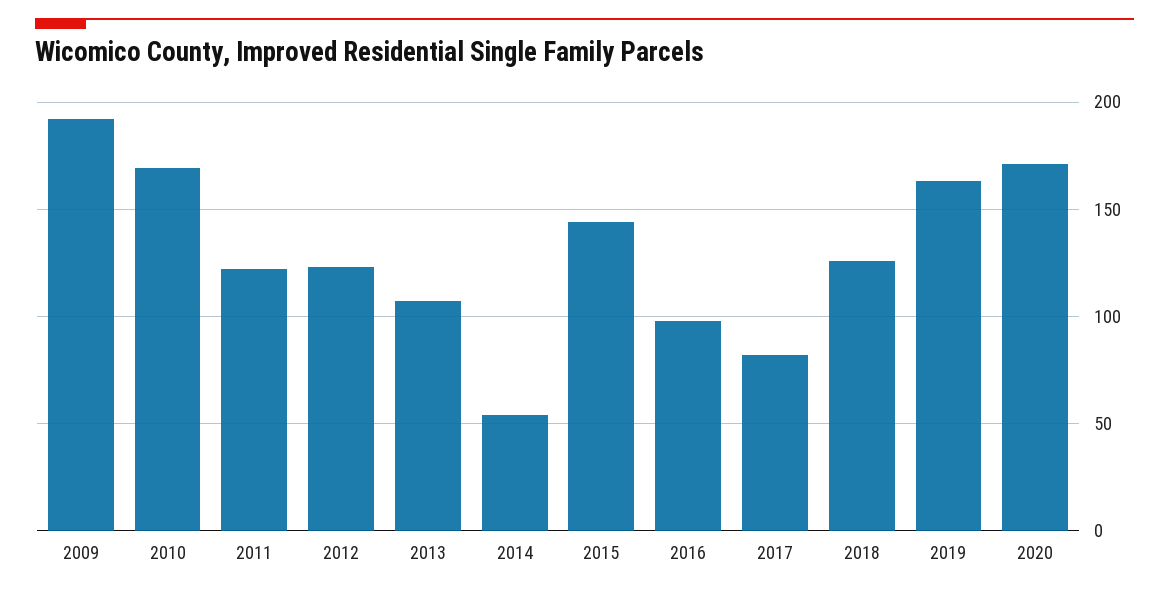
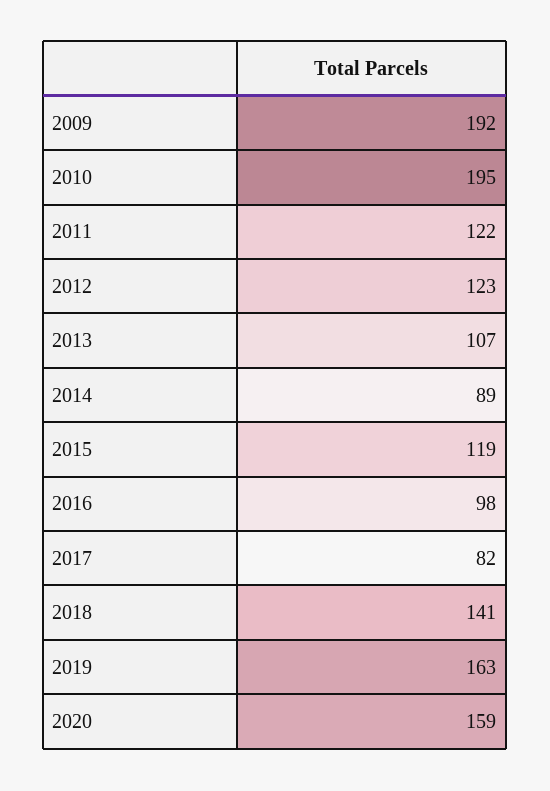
  {
    "2009": 192,
-   "2010": 170,
+   "2010": 195,
    "2011": 122,
    "2012": 123,
    "2013": 107,
-   "2014": 55,
+   "2014": 89,
-   "2015": 145,
+   "2015": 119,
    "2016": 98,
    "2017": 82,
-   "2018": 125,
+   "2018": 141,
    "2019": 163,
-   "2020": 170
+   "2020": 159
  }

